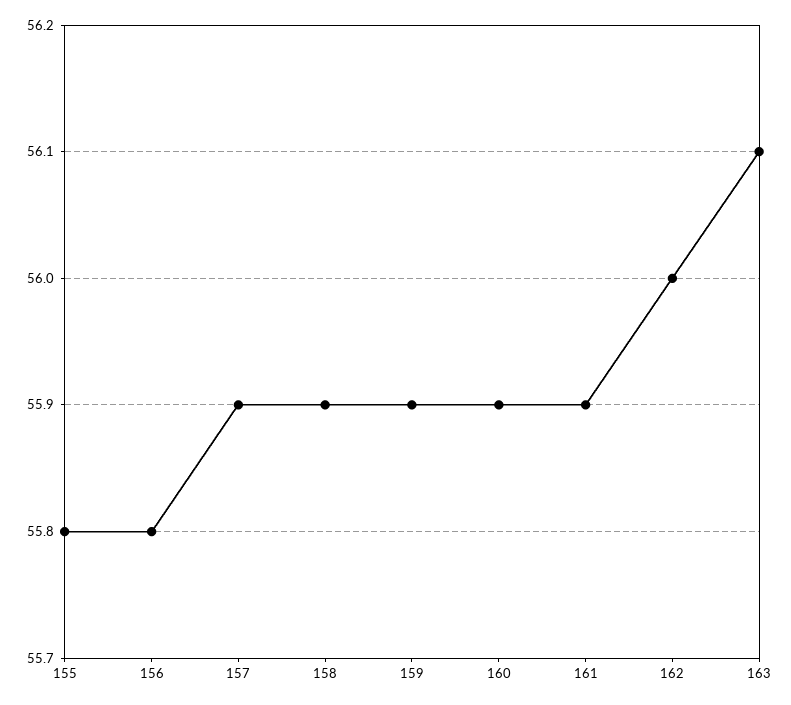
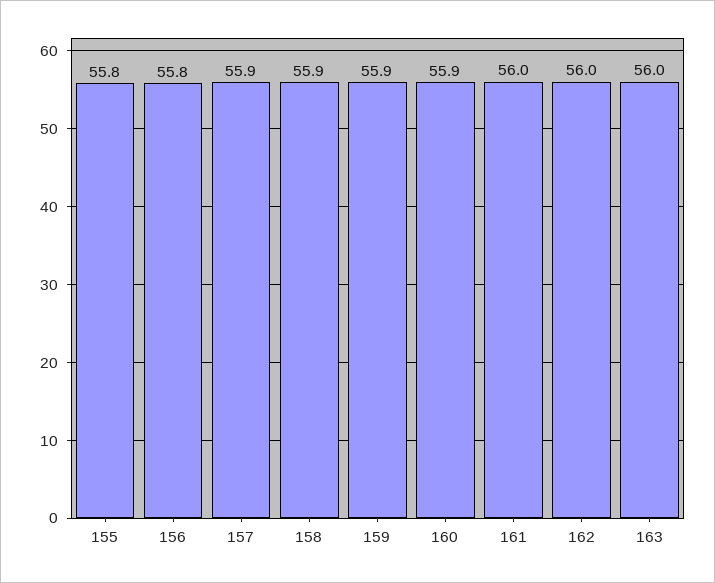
  {
    "155": 55.8,
    "156": 55.8,
    "157": 55.9,
    "158": 55.9,
    "159": 55.9,
    "160": 55.9,
-   "161": 55.9,
+   "161": 56,
    "162": 56,
-   "163": 56.1
+   "163": 56
  }

